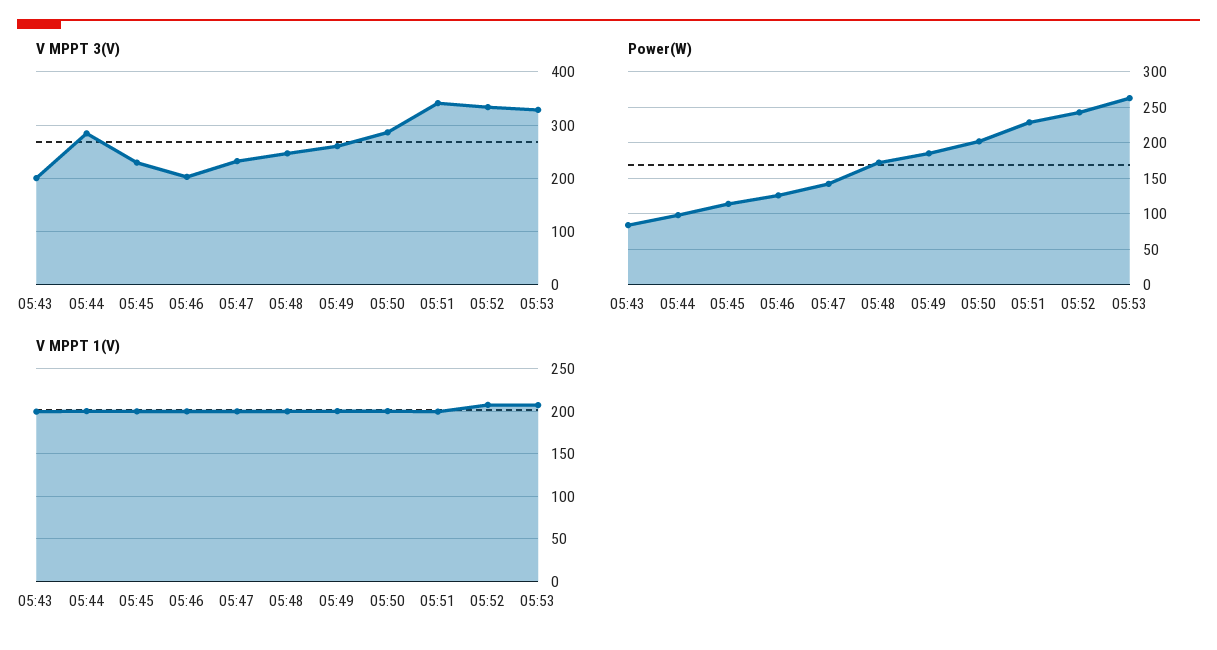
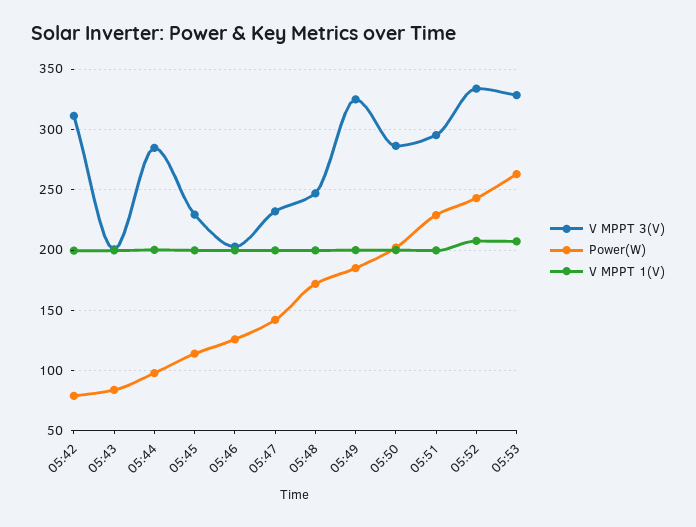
  {
    "V MPPT 3(V)": {
      "05:43": 200,
      "05:44": 285,
      "05:45": 230,
      "05:46": 205,
      "05:47": 230,
      "05:48": 245,
-     "05:49": 260,
+     "05:49": 325,
      "05:50": 285,
-     "05:51": 340,
+     "05:51": 295,
      "05:52": 335,
-     "05:53": 330
+     "05:53": 330,
+     "05:42": 310
    },
    "Power(W)": {
      "05:43": 85,
      "05:44": 100,
      "05:45": 115,
      "05:46": 125,
      "05:47": 140,
      "05:48": 170,
      "05:49": 185,
      "05:50": 200,
      "05:51": 230,
      "05:52": 245,
-     "05:53": 265
+     "05:53": 265,
+     "05:42": 80
    },
    "V MPPT 1(V)": {
      "05:43": 200,
      "05:44": 200,
      "05:45": 200,
      "05:46": 200,
      "05:47": 200,
      "05:48": 200,
      "05:49": 200,
      "05:50": 200,
      "05:51": 200,
      "05:52": 210,
-     "05:53": 205
+     "05:53": 205,
+     "05:42": 200
    }
  }

